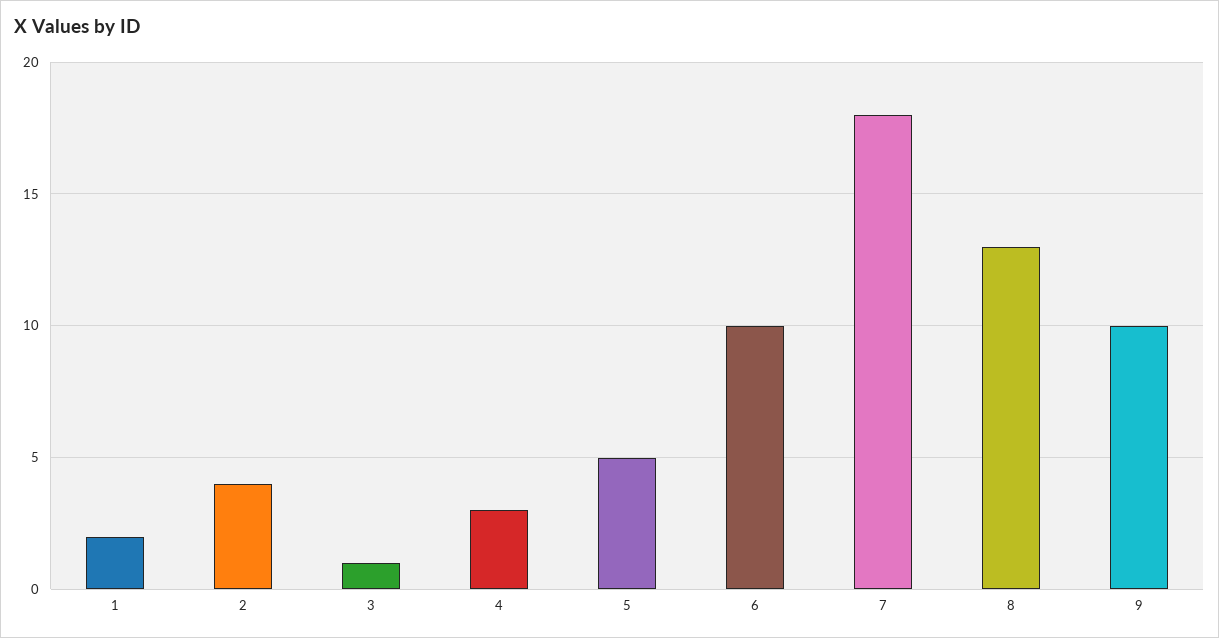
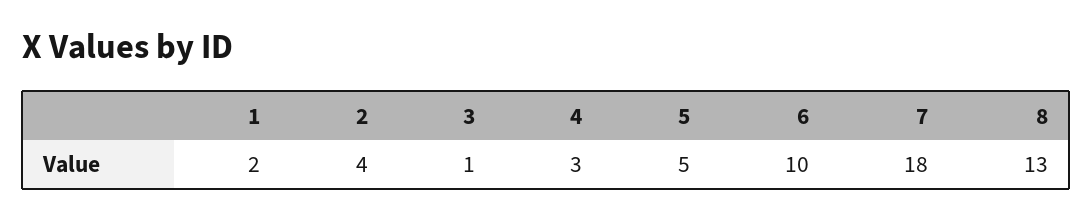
  {
    "1": 2,
    "2": 4,
    "3": 1,
    "4": 3,
    "5": 5,
    "6": 10,
    "7": 18,
-   "8": 13,
+   "8": 13
-   "9": 10
  }

